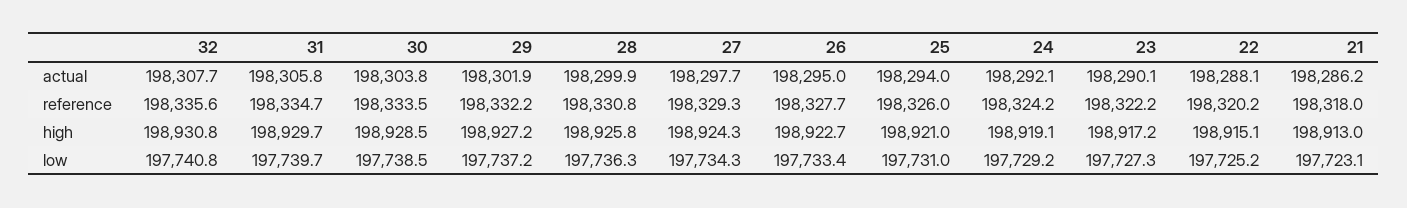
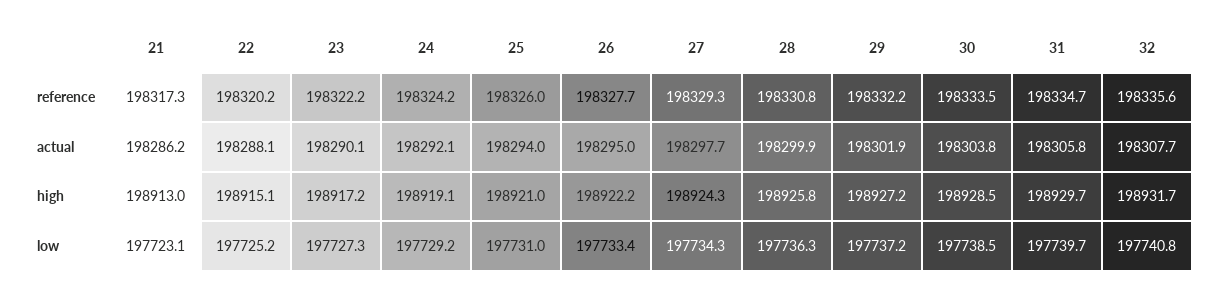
  {
    "32": {
      "actual": 198307.7,
      "reference": 198335.6,
-     "high": 198930.8,
+     "high": 198931.7,
      "low": 197740.8
    },
    "31": {
      "actual": 198305.8,
      "reference": 198334.7,
      "high": 198929.7,
      "low": 197739.7
    },
    "30": {
      "actual": 198303.8,
      "reference": 198333.5,
      "high": 198928.5,
      "low": 197738.5
    },
    "29": {
      "actual": 198301.9,
      "reference": 198332.2,
      "high": 198927.2,
      "low": 197737.2
    },
    "28": {
      "actual": 198299.9,
      "reference": 198330.8,
      "high": 198925.8,
      "low": 197736.3
    },
    "27": {
      "actual": 198297.7,
      "reference": 198329.3,
      "high": 198924.3,
      "low": 197734.3
    },
    "26": {
      "actual": 198295,
      "reference": 198327.7,
-     "high": 198922.7,
+     "high": 198922.2,
      "low": 197733.4
    },
    "25": {
      "actual": 198294,
      "reference": 198326,
      "high": 198921,
      "low": 197731
    },
    "24": {
      "actual": 198292.1,
      "reference": 198324.2,
      "high": 198919.1,
      "low": 197729.2
    },
    "23": {
      "actual": 198290.1,
      "reference": 198322.2,
      "high": 198917.2,
      "low": 197727.3
    },
    "22": {
      "actual": 198288.1,
      "reference": 198320.2,
      "high": 198915.1,
      "low": 197725.2
    },
    "21": {
      "actual": 198286.2,
-     "reference": 198318,
+     "reference": 198317.3,
      "high": 198913,
      "low": 197723.1
    }
  }

